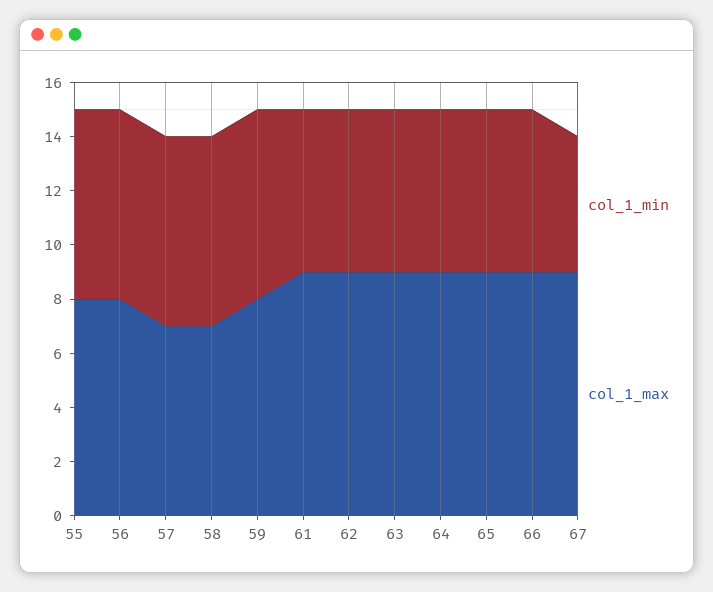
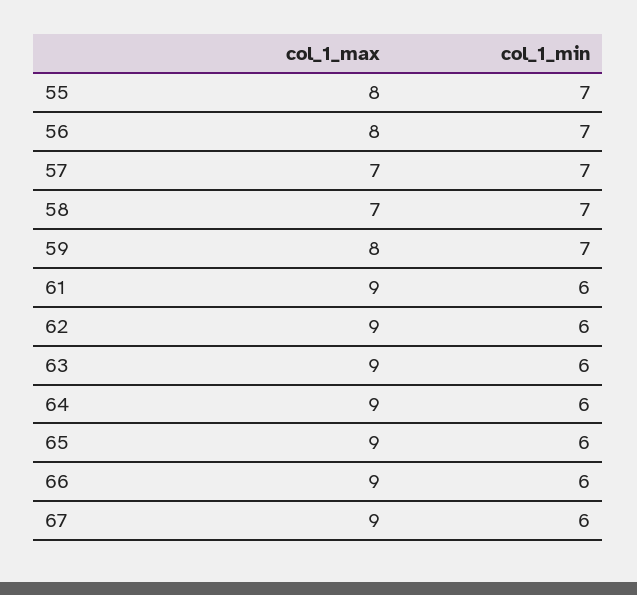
  {
    "col_1_min": {
      "55": 7,
      "56": 7,
      "57": 7,
      "58": 7,
      "59": 7,
      "61": 6,
      "62": 6,
      "63": 6,
      "64": 6,
      "65": 6,
      "66": 6,
-     "67": 5
+     "67": 6
    },
    "col_1_max": {
      "55": 8,
      "56": 8,
      "57": 7,
      "58": 7,
      "59": 8,
      "61": 9,
      "62": 9,
      "63": 9,
      "64": 9,
      "65": 9,
      "66": 9,
      "67": 9
    }
  }

